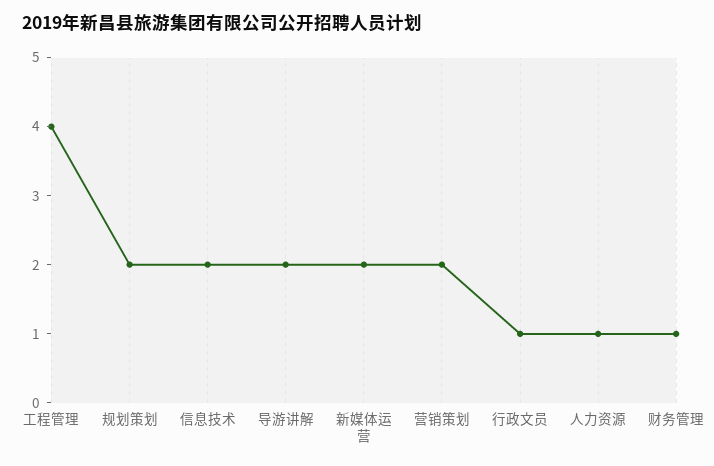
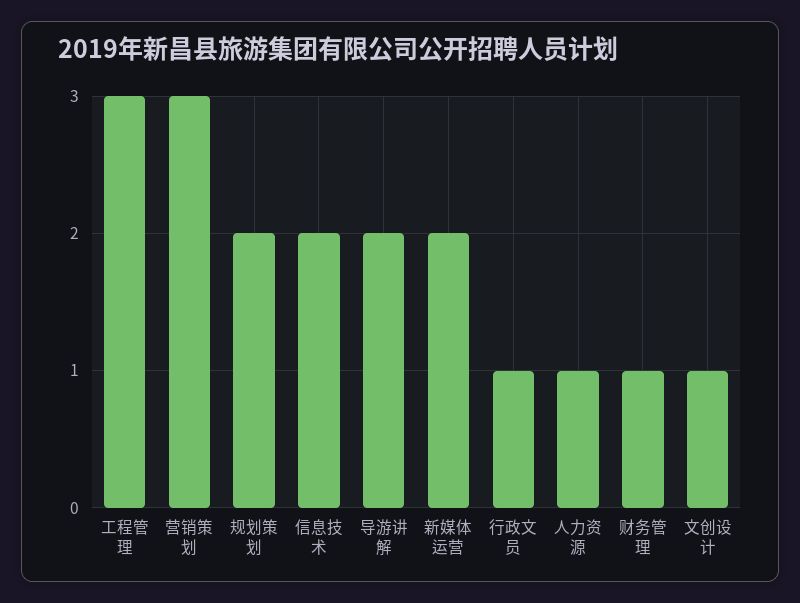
  {
-   "工程管理": 4,
+   "工程管理": 3,
    "规划策划": 2,
    "信息技术": 2,
    "导游讲解": 2,
    "新媒体运营": 2,
-   "营销策划": 2,
+   "营销策划": 3,
    "行政文员": 1,
    "人力资源": 1,
-   "财务管理": 1
+   "财务管理": 1,
+   "文创设计": 1
  }

